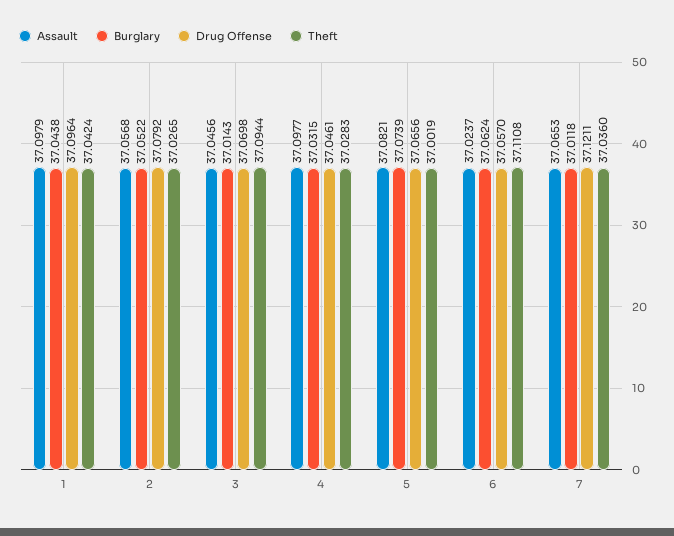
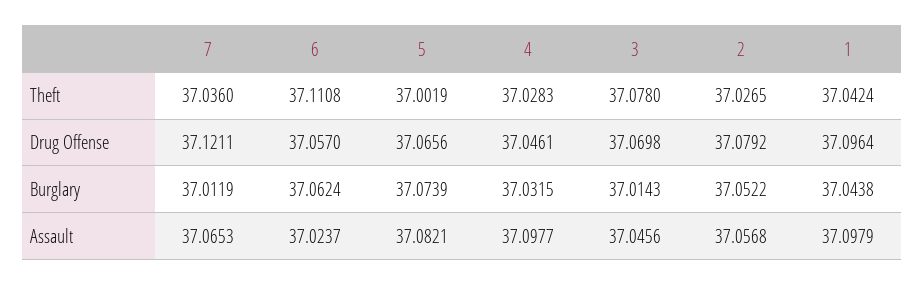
  {
    "Assault": {
      "1": 37.0979,
      "2": 37.0568,
      "3": 37.0456,
      "4": 37.0977,
      "5": 37.0821,
      "6": 37.0237,
      "7": 37.0653
    },
    "Burglary": {
      "1": 37.0438,
      "2": 37.0522,
      "3": 37.0143,
      "4": 37.0315,
      "5": 37.0739,
      "6": 37.0624,
-     "7": 37.0118
+     "7": 37.0119
    },
    "Drug Offense": {
      "1": 37.0964,
      "2": 37.0792,
      "3": 37.0698,
      "4": 37.0461,
      "5": 37.0656,
      "6": 37.057,
      "7": 37.1211
    },
    "Theft": {
      "1": 37.0424,
      "2": 37.0265,
-     "3": 37.0944,
+     "3": 37.078,
      "4": 37.0283,
      "5": 37.0019,
      "6": 37.1108,
      "7": 37.036
    }
  }

